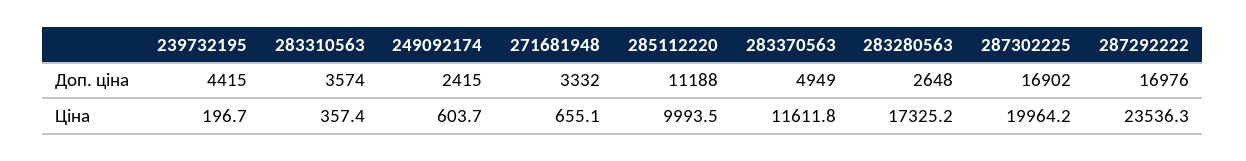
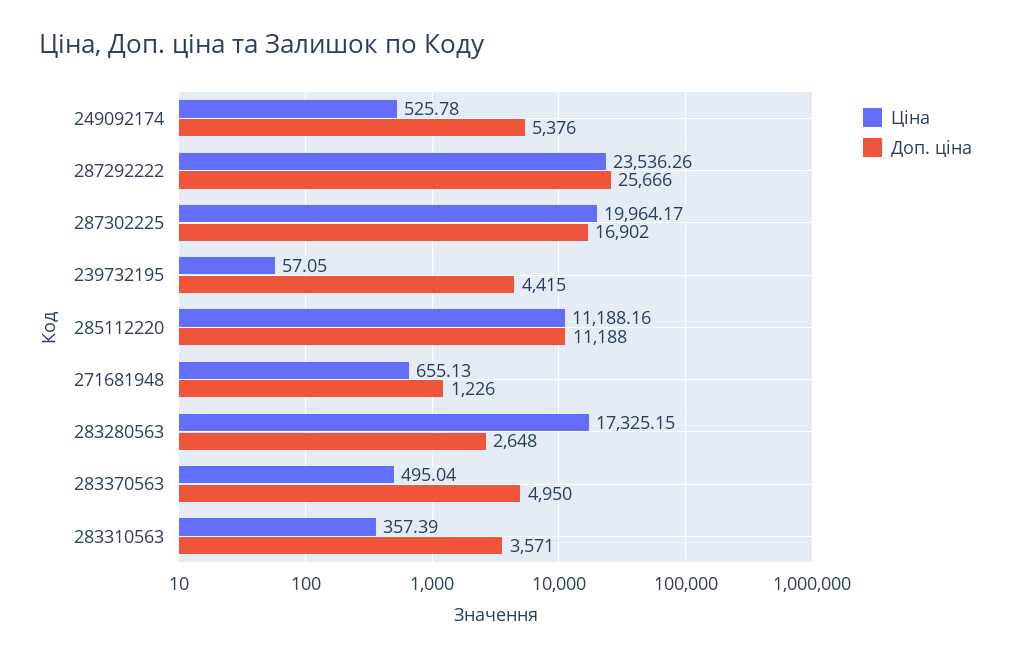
  {
    "Доп. ціна": {
      "239732195": 4415,
-     "283310563": 3574,
+     "283310563": 3571,
-     "249092174": 2415,
+     "249092174": 5376,
-     "271681948": 3332,
+     "271681948": 1226,
      "285112220": 11188,
-     "283370563": 4949,
+     "283370563": 4950,
      "283280563": 2648,
      "287302225": 16902,
-     "287292222": 16976
+     "287292222": 25666
    },
    "Ціна": {
-     "239732195": 196.7,
+     "239732195": 57.05,
      "283310563": 357.39,
-     "249092174": 603.7,
+     "249092174": 525.78,
      "271681948": 655.13,
-     "285112220": 9993.5,
+     "285112220": 11188.16,
-     "283370563": 11611.8,
+     "283370563": 495.04,
      "283280563": 17325.15,
      "287302225": 19964.17,
      "287292222": 23536.26
    }
  }

